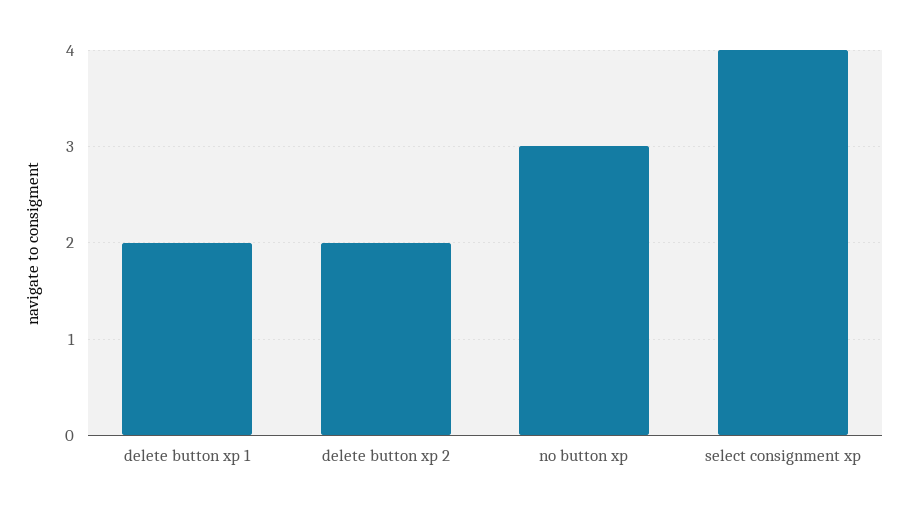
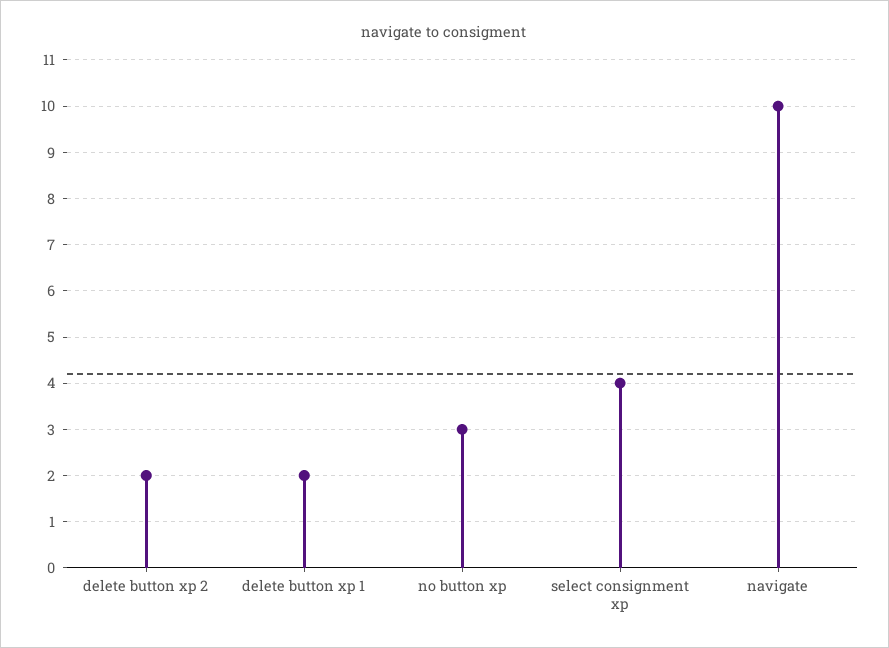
  {
    "delete button xp 1": 2,
    "delete button xp 2": 2,
    "no button xp": 3,
-   "select consignment xp": 4
+   "select consignment xp": 4,
+   "navigate": 10
  }

